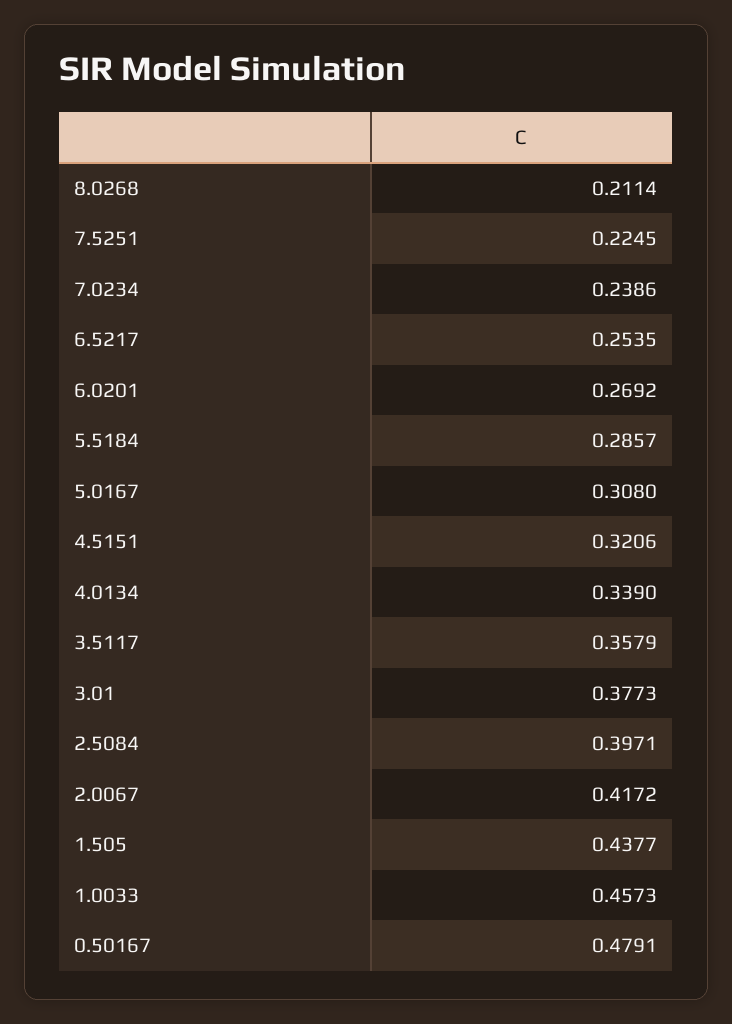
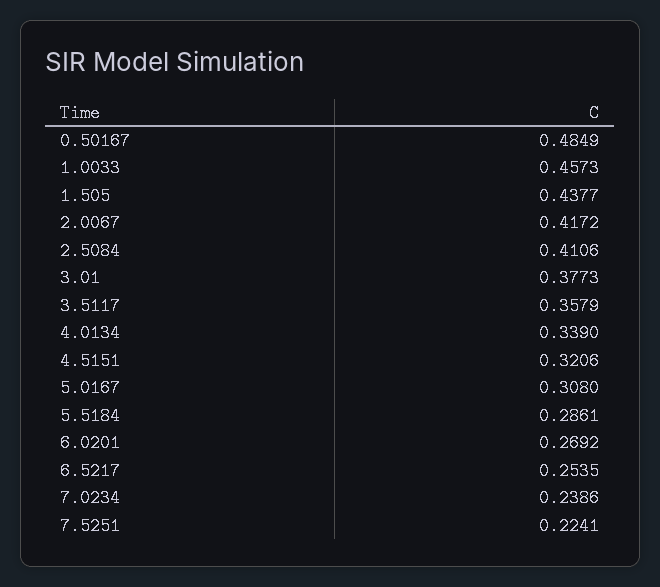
  {
-   "8.0268": 0.2114,
-   "7.5251": 0.2245,
+   "7.5251": 0.2241,
    "7.0234": 0.2386,
    "6.5217": 0.2535,
    "6.0201": 0.2692,
-   "5.5184": 0.2857,
+   "5.5184": 0.2861,
    "5.0167": 0.308,
    "4.5151": 0.3206,
    "4.0134": 0.339,
    "3.5117": 0.3579,
    "3.01": 0.3773,
-   "2.5084": 0.3971,
+   "2.5084": 0.4106,
    "2.0067": 0.4172,
    "1.505": 0.4377,
    "1.0033": 0.4573,
-   "0.50167": 0.4791
+   "0.50167": 0.4849
  }

